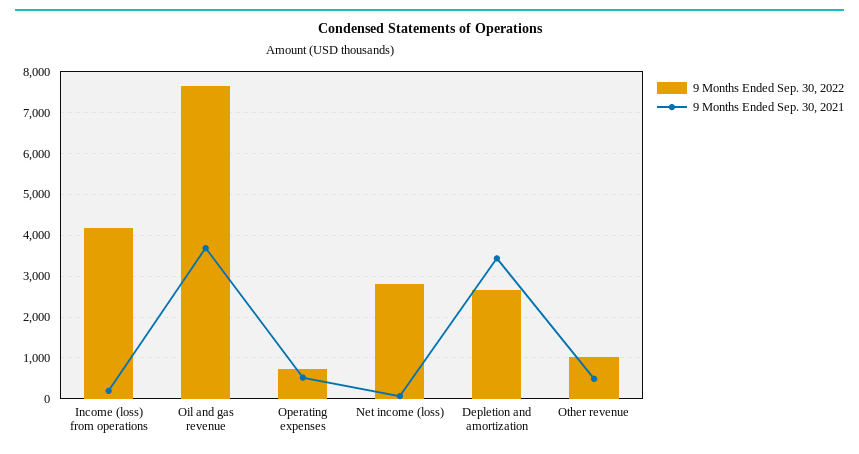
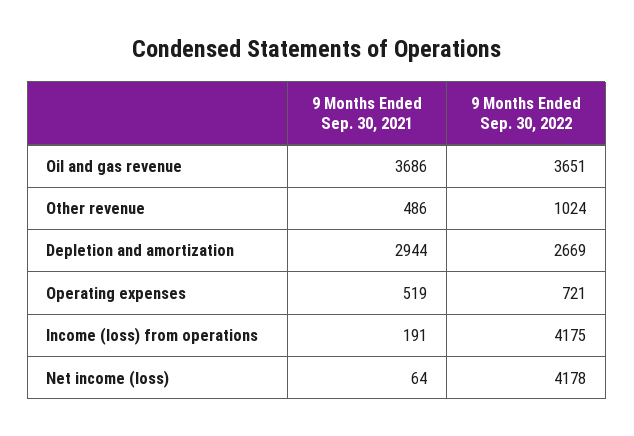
  {
    "9 Months Ended Sep. 30, 2022": {
      "Income (loss) from operations": 4175,
-     "Oil and gas revenue": 7600,
+     "Oil and gas revenue": 3651,
      "Operating expenses": 721,
-     "Net income (loss)": 2800,
+     "Net income (loss)": 4178,
      "Depletion and amortization": 2669,
      "Other revenue": 1024
    },
    "9 Months Ended Sep. 30, 2021": {
      "Income (loss) from operations": 191,
      "Oil and gas revenue": 3686,
      "Operating expenses": 519,
      "Net income (loss)": 64,
-     "Depletion and amortization": 3400,
+     "Depletion and amortization": 2944,
      "Other revenue": 486
    }
  }

